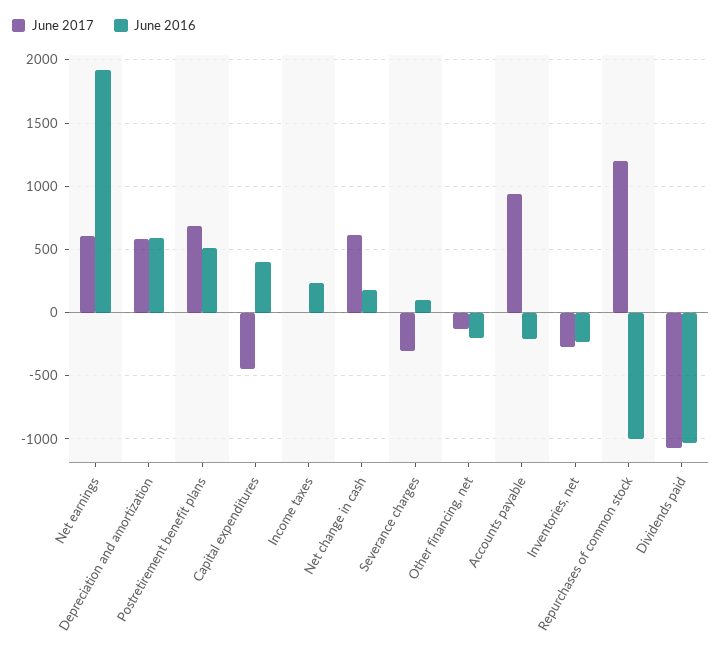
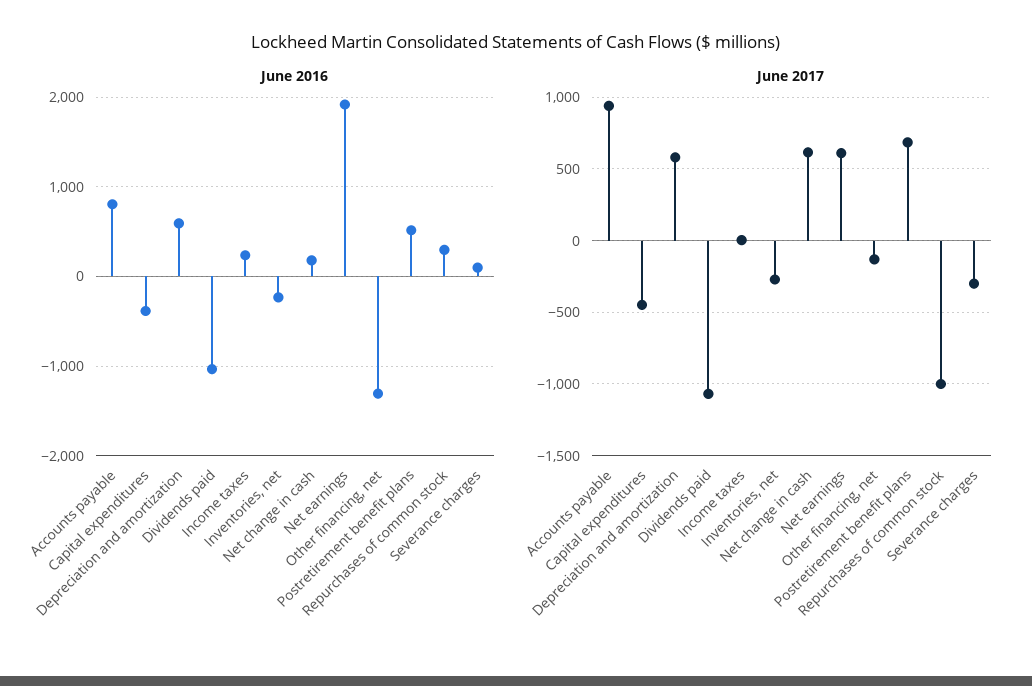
  {
    "June 2017": {
      "Net earnings": 600,
      "Depreciation and amortization": 600,
      "Postretirement benefit plans": 700,
      "Capital expenditures": -450,
      "Income taxes": 0,
      "Net change in cash": 600,
      "Severance charges": -300,
      "Other financing, net": -150,
      "Accounts payable": 950,
      "Inventories, net": -250,
-     "Repurchases of common stock": 1200,
+     "Repurchases of common stock": -1000,
      "Dividends paid": -1050
    },
    "June 2016": {
      "Net earnings": 1900,
      "Depreciation and amortization": 600,
      "Postretirement benefit plans": 500,
-     "Capital expenditures": 400,
+     "Capital expenditures": -400,
      "Income taxes": 250,
      "Net change in cash": 200,
      "Severance charges": 100,
-     "Other financing, net": -200,
+     "Other financing, net": -1300,
-     "Accounts payable": -200,
+     "Accounts payable": 800,
      "Inventories, net": -250,
-     "Repurchases of common stock": -1000,
+     "Repurchases of common stock": 300,
      "Dividends paid": -1050
    }
  }

